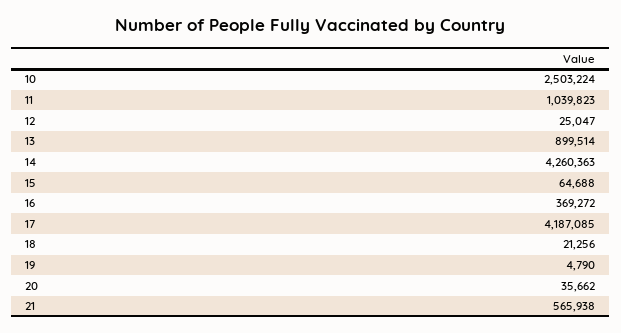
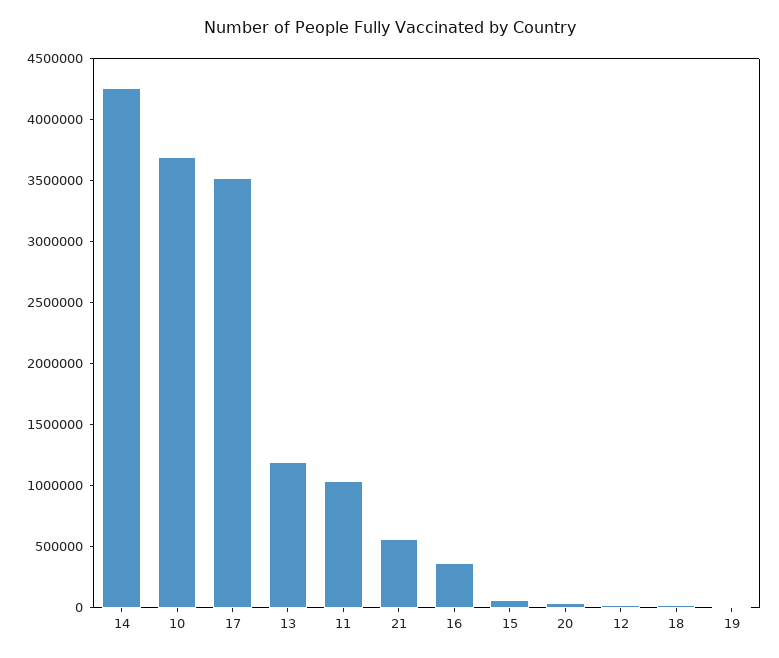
  {
-   "10": 2503224,
+   "10": 3700000,
    "11": 1039823,
    "12": 25047,
-   "13": 899514,
+   "13": 1200000,
    "14": 4260363,
    "15": 64688,
    "16": 369272,
-   "17": 4187085,
+   "17": 3500000,
    "18": 21256,
    "19": 4790,
    "20": 35662,
    "21": 565938
  }

